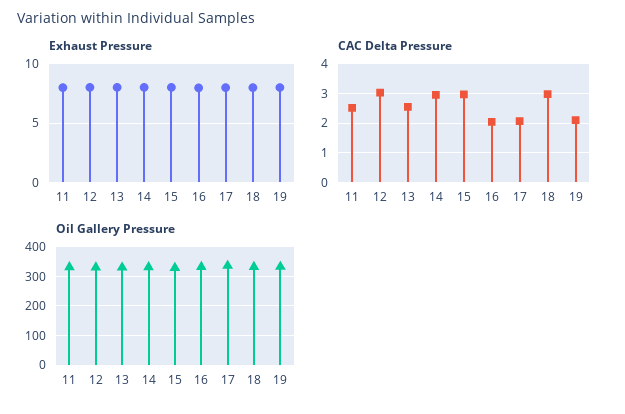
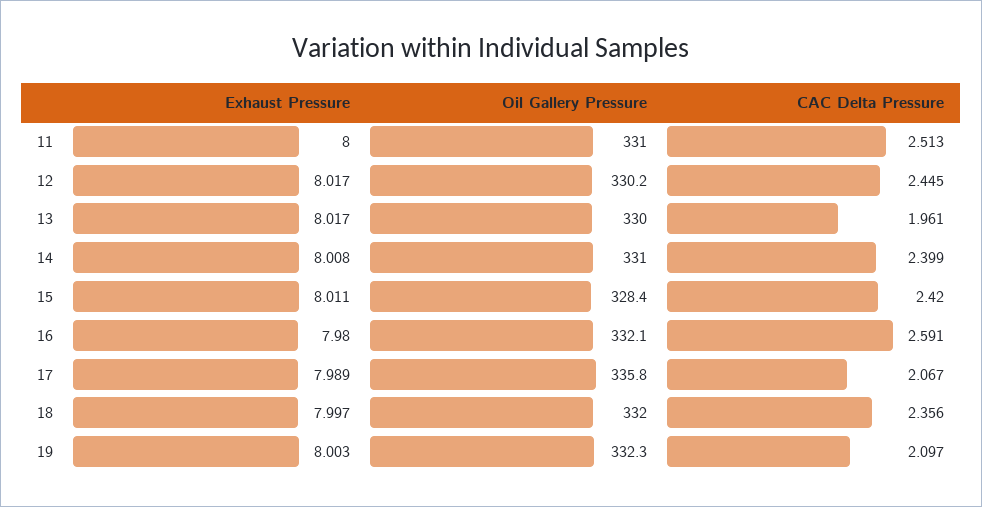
  {
    "Exhaust Pressure": {
      "11": 8,
      "12": 8.017,
      "13": 8.017,
      "14": 8.008,
      "15": 8.011,
      "16": 7.98,
      "17": 7.989,
      "18": 7.997,
      "19": 8.003
    },
    "CAC Delta Pressure": {
      "11": 2.513,
-     "12": 3,
+     "12": 2.445,
-     "13": 2.5,
+     "13": 1.961,
-     "14": 3,
+     "14": 2.399,
-     "15": 3,
+     "15": 2.42,
-     "16": 2,
+     "16": 2.591,
      "17": 2.067,
-     "18": 3,
+     "18": 2.356,
      "19": 2.097
    },
    "Oil Gallery Pressure": {
      "11": 331,
      "12": 330.2,
      "13": 330,
      "14": 331,
      "15": 328.4,
      "16": 332.1,
      "17": 335.8,
      "18": 332,
      "19": 332.3
    }
  }

